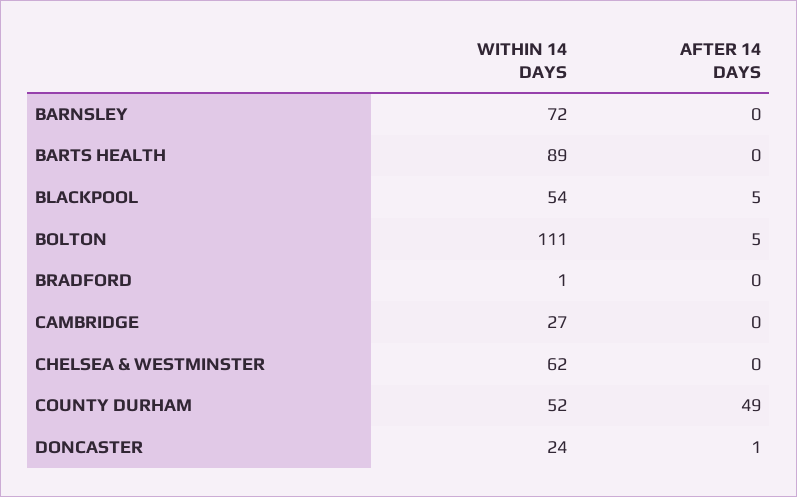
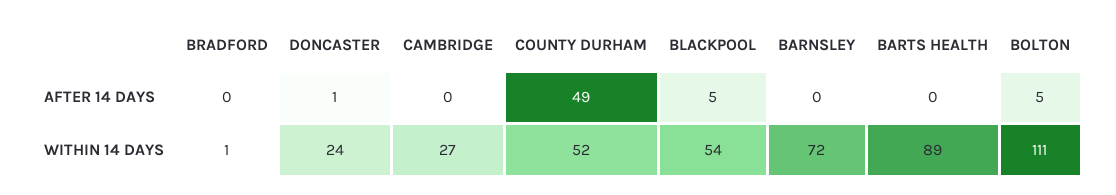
  {
    "WITHIN 14 DAYS": {
      "BARNSLEY": 72,
      "BARTS HEALTH": 89,
      "BLACKPOOL": 54,
      "BOLTON": 111,
      "BRADFORD": 1,
      "CAMBRIDGE": 27,
-     "CHELSEA & WESTMINSTER": 62,
      "COUNTY DURHAM": 52,
      "DONCASTER": 24
    },
    "AFTER 14 DAYS": {
      "BARNSLEY": 0,
      "BARTS HEALTH": 0,
      "BLACKPOOL": 5,
      "BOLTON": 5,
      "BRADFORD": 0,
      "CAMBRIDGE": 0,
-     "CHELSEA & WESTMINSTER": 0,
      "COUNTY DURHAM": 49,
      "DONCASTER": 1
    }
  }

